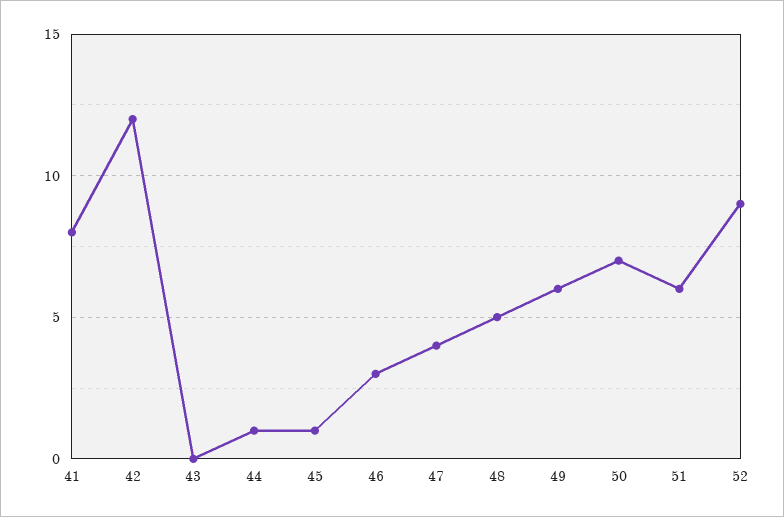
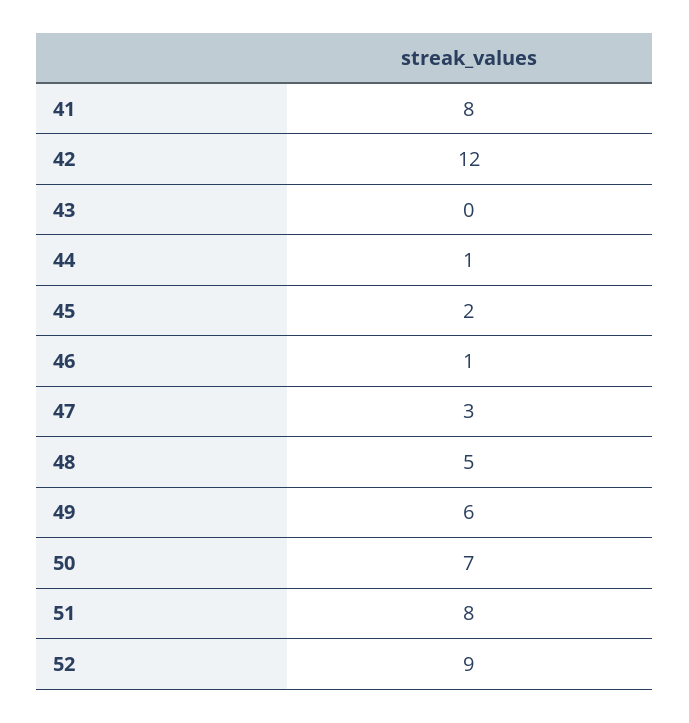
  {
    "41": 8,
    "42": 12,
    "43": 0,
    "44": 1,
-   "45": 1,
+   "45": 2,
-   "46": 3,
+   "46": 1,
-   "47": 4,
+   "47": 3,
    "48": 5,
    "49": 6,
    "50": 7,
-   "51": 6,
+   "51": 8,
    "52": 9
  }

